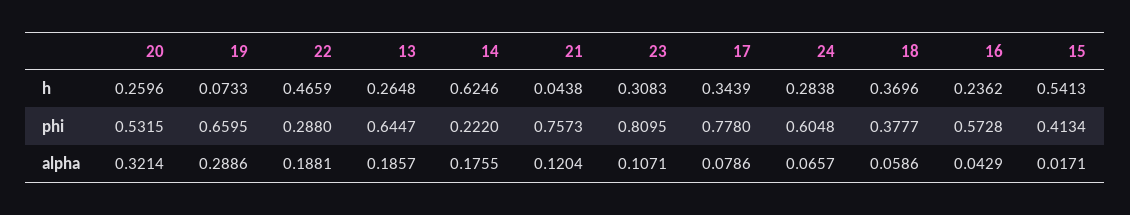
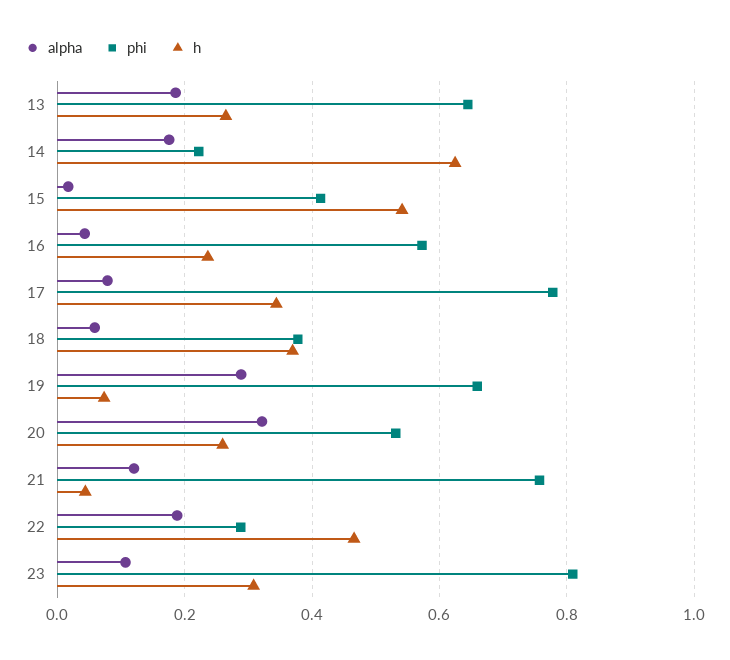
  {
    "h": {
      "20": 0.2596,
      "19": 0.0733,
      "22": 0.4659,
      "13": 0.2648,
      "14": 0.6246,
      "21": 0.0438,
      "23": 0.3083,
      "17": 0.3439,
-     "24": 0.2838,
      "18": 0.3696,
      "16": 0.2362,
      "15": 0.5413
    },
    "phi": {
      "20": 0.5315,
      "19": 0.6595,
      "22": 0.288,
      "13": 0.6447,
      "14": 0.222,
      "21": 0.7573,
      "23": 0.8095,
      "17": 0.778,
-     "24": 0.6048,
      "18": 0.3777,
      "16": 0.5728,
      "15": 0.4134
    },
    "alpha": {
      "20": 0.3214,
      "19": 0.2886,
      "22": 0.1881,
      "13": 0.1857,
      "14": 0.1755,
      "21": 0.1204,
      "23": 0.1071,
      "17": 0.0786,
-     "24": 0.0657,
      "18": 0.0586,
      "16": 0.0429,
      "15": 0.0171
    }
  }

